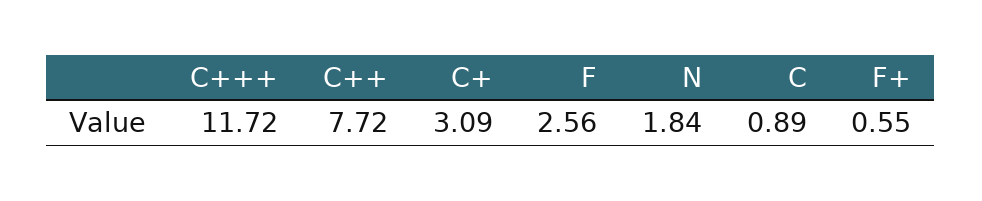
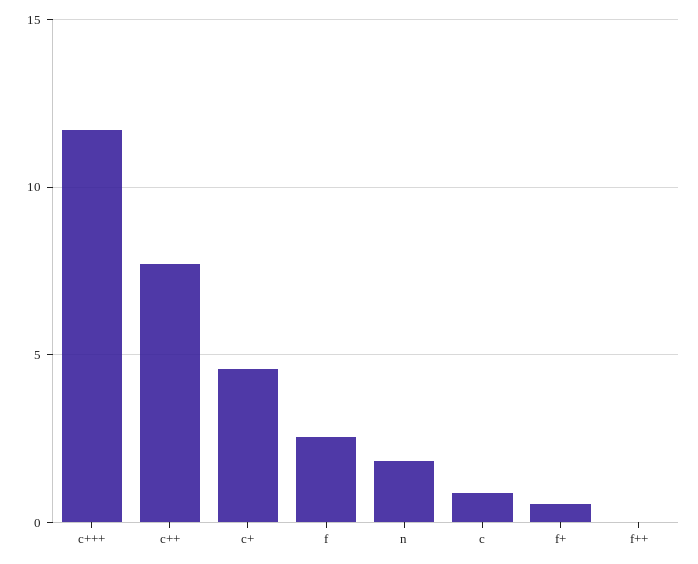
  {
    "C+++": 11.72,
    "C++": 7.72,
-   "C+": 3.09,
+   "C+": 4.5,
    "F": 2.56,
    "N": 1.84,
    "C": 0.89,
-   "F+": 0.55
+   "F+": 0.55,
+   "f++": 0
  }

